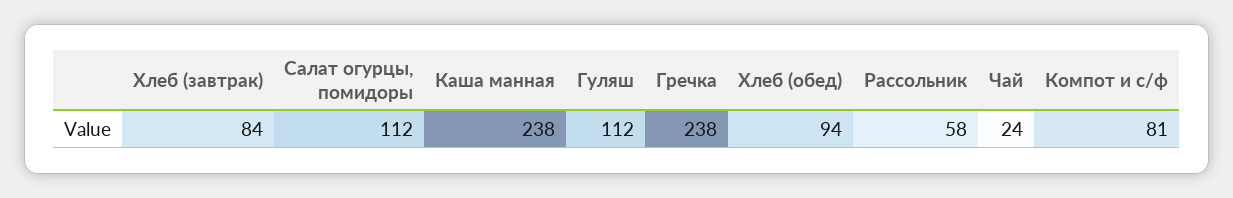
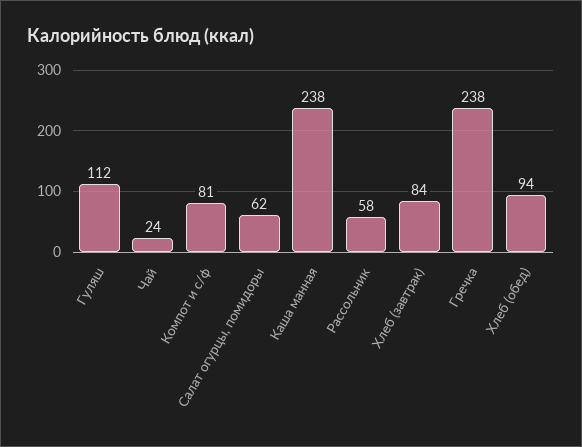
  {
    "Хлеб (завтрак)": 84,
-   "Салат огурцы, помидоры": 112,
+   "Салат огурцы, помидоры": 62,
    "Каша манная": 238,
    "Гуляш": 112,
    "Гречка": 238,
    "Хлеб (обед)": 94,
    "Рассольник": 58,
    "Чай": 24,
    "Компот и с/ф": 81
  }

